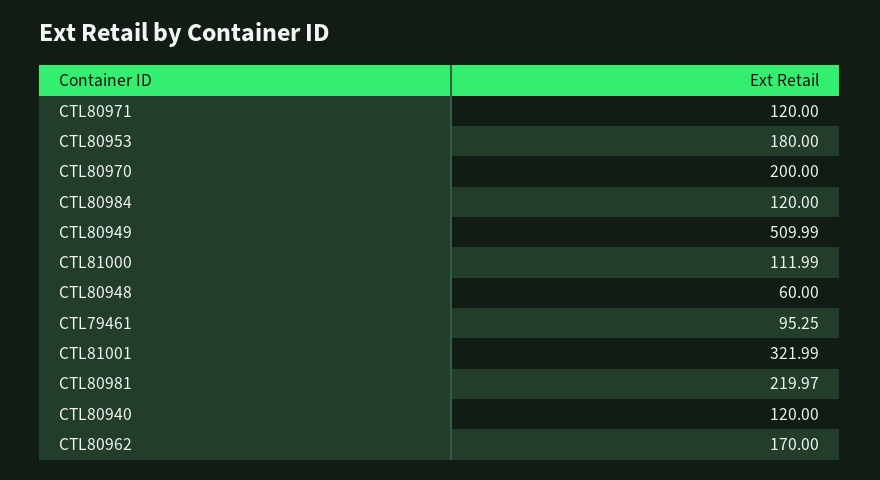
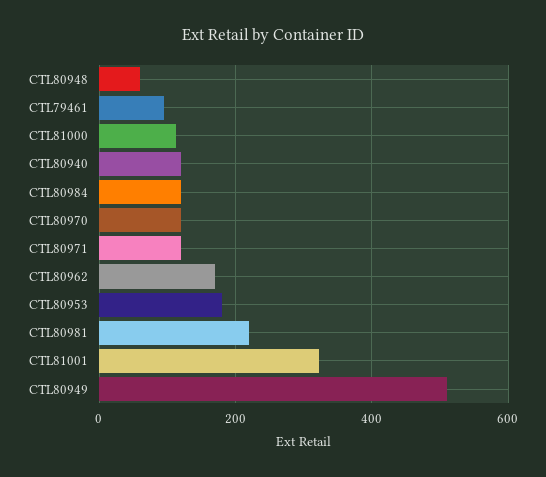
  {
    "CTL80971": 120,
    "CTL80953": 180,
-   "CTL80970": 200,
+   "CTL80970": 120,
    "CTL80984": 120,
    "CTL80949": 509.99,
    "CTL81000": 111.99,
    "CTL80948": 60,
    "CTL79461": 95.25,
    "CTL81001": 321.99,
    "CTL80981": 219.97,
    "CTL80940": 120,
    "CTL80962": 170
  }

